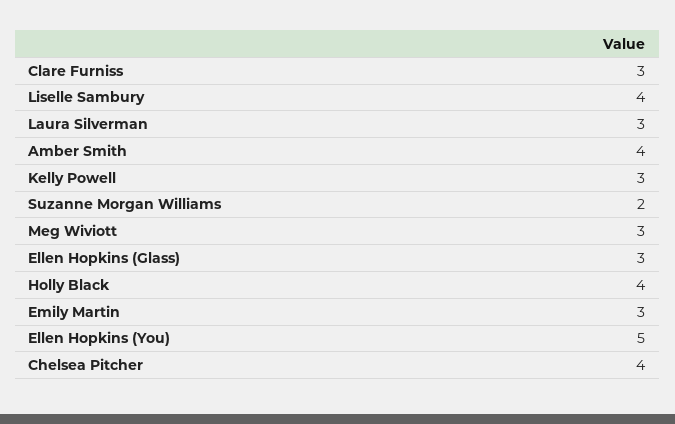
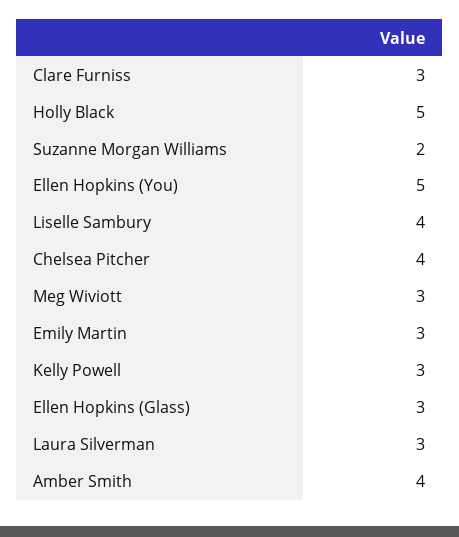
  {
    "Clare Furniss": 3,
    "Liselle Sambury": 4,
    "Laura Silverman": 3,
    "Amber Smith": 4,
    "Kelly Powell": 3,
    "Suzanne Morgan Williams": 2,
    "Meg Wiviott": 3,
    "Ellen Hopkins (Glass)": 3,
-   "Holly Black": 4,
+   "Holly Black": 5,
    "Emily Martin": 3,
    "Ellen Hopkins (You)": 5,
    "Chelsea Pitcher": 4
  }

